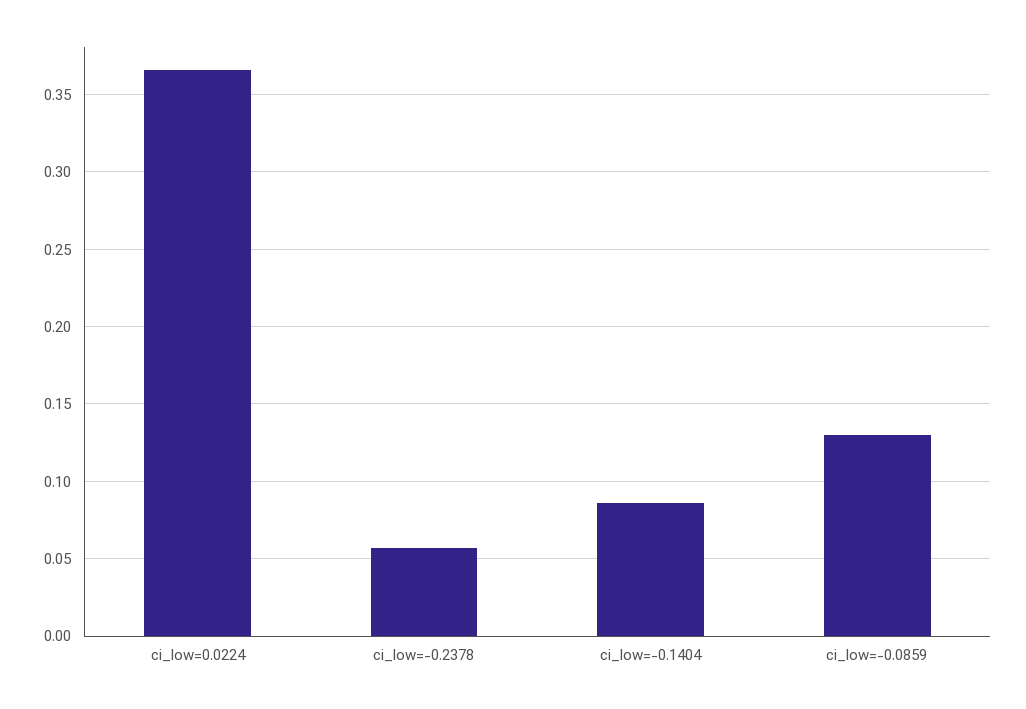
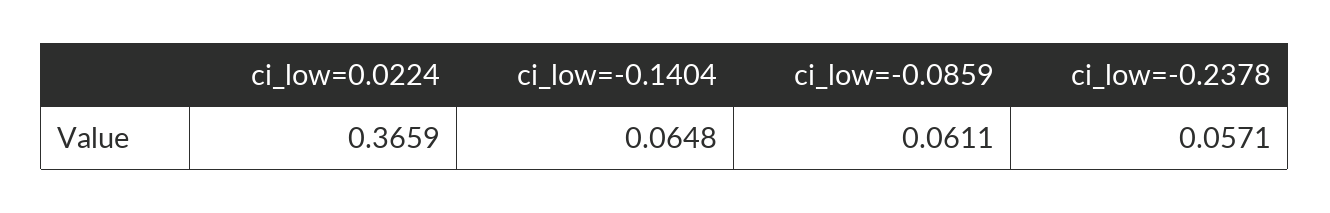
  {
    "ci_low=0.0224": 0.3659,
    "ci_low=-0.2378": 0.0571,
-   "ci_low=-0.1404": 0.085,
+   "ci_low=-0.1404": 0.0648,
-   "ci_low=-0.0859": 0.13
+   "ci_low=-0.0859": 0.0611
  }

